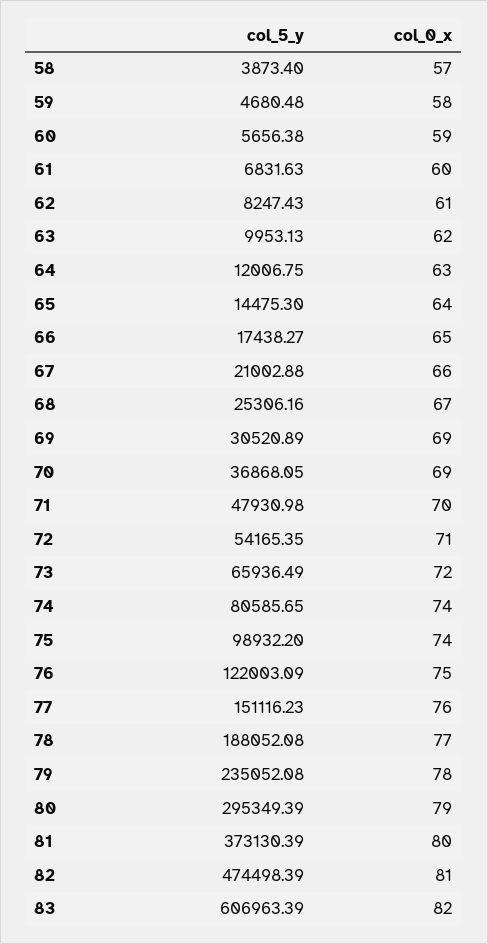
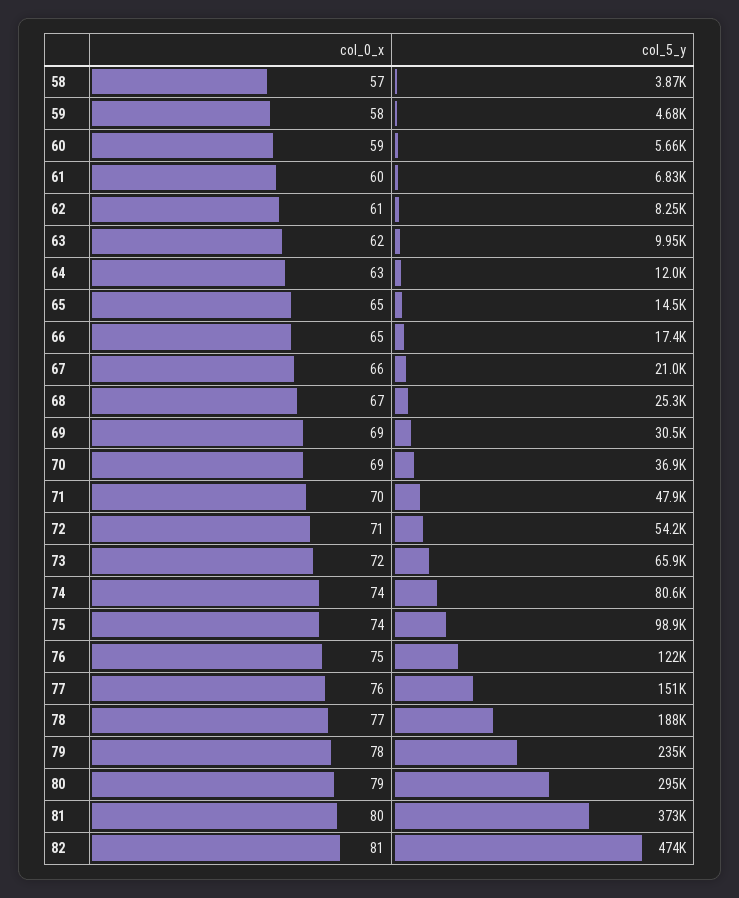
  {
    "col_5_y": {
      "58": 3873.4,
      "59": 4680.48,
      "60": 5656.38,
      "61": 6831.63,
      "62": 8247.43,
      "63": 9953.13,
      "64": 12006.75,
      "65": 14475.3,
      "66": 17438.27,
      "67": 21002.88,
      "68": 25306.16,
      "69": 30520.89,
      "70": 36868.05,
      "71": 47930.98,
      "72": 54165.35,
      "73": 65936.49,
      "74": 80585.65,
      "75": 98932.2,
      "76": 122003.09,
      "77": 151116.23,
      "78": 188052.08,
      "79": 235052.08,
      "80": 295349.39,
      "81": 373130.39,
-     "82": 474498.39,
+     "82": 474498.39
-     "83": 606963.39
    },
    "col_0_x": {
      "58": 57,
      "59": 58,
      "60": 59,
      "61": 60,
      "62": 61,
      "63": 62,
      "64": 63,
-     "65": 64,
+     "65": 65,
      "66": 65,
      "67": 66,
      "68": 67,
      "69": 69,
      "70": 69,
      "71": 70,
      "72": 71,
      "73": 72,
      "74": 74,
      "75": 74,
      "76": 75,
      "77": 76,
      "78": 77,
      "79": 78,
      "80": 79,
      "81": 80,
-     "82": 81,
+     "82": 81
-     "83": 82
    }
  }

